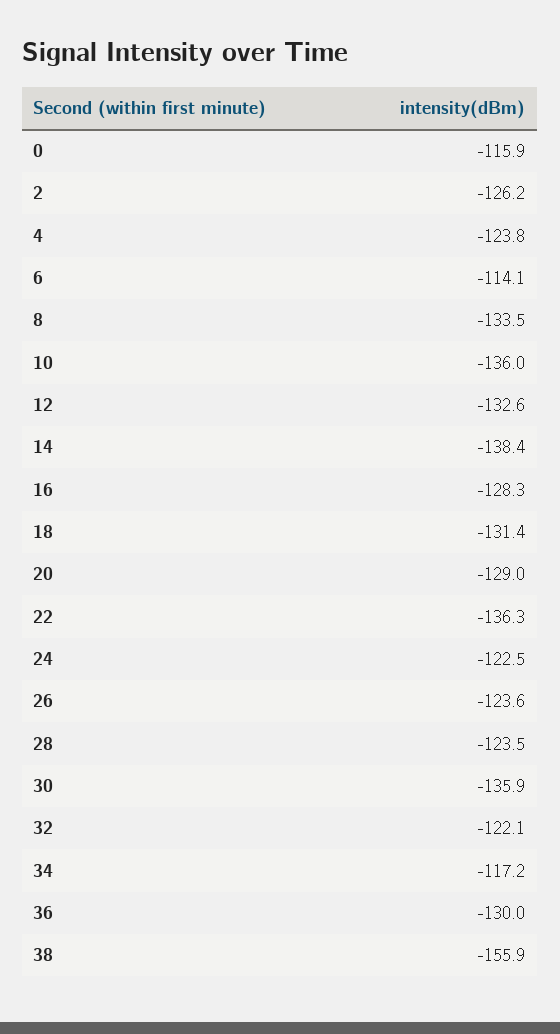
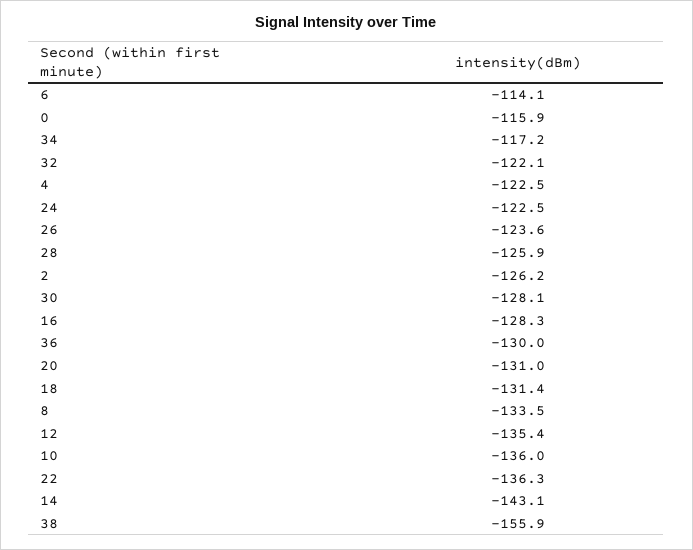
  {
    "0": -115.9,
    "2": -126.2,
-   "4": -123.8,
+   "4": -122.5,
    "6": -114.1,
    "8": -133.5,
    "10": -136,
-   "12": -132.6,
+   "12": -135.4,
-   "14": -138.4,
+   "14": -143.1,
    "16": -128.3,
    "18": -131.4,
-   "20": -129,
+   "20": -131,
    "22": -136.3,
    "24": -122.5,
    "26": -123.6,
-   "28": -123.5,
+   "28": -125.9,
-   "30": -135.9,
+   "30": -128.1,
    "32": -122.1,
    "34": -117.2,
    "36": -130,
    "38": -155.9
  }

